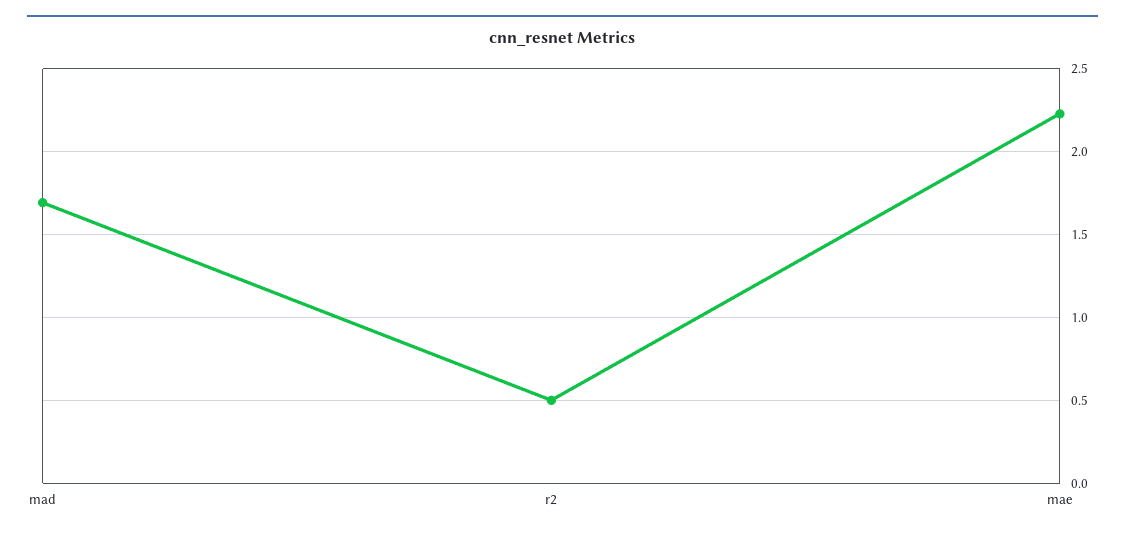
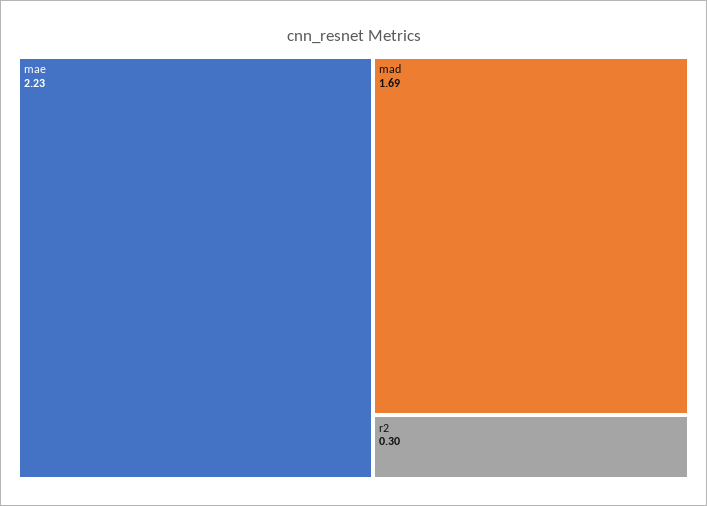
  {
    "mad": 1.69,
-   "r2": 0.5,
+   "r2": 0.3,
    "mae": 2.23
  }

